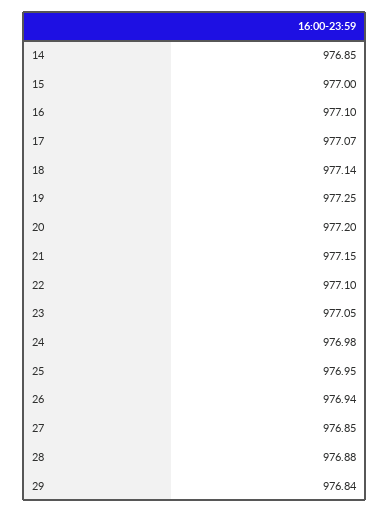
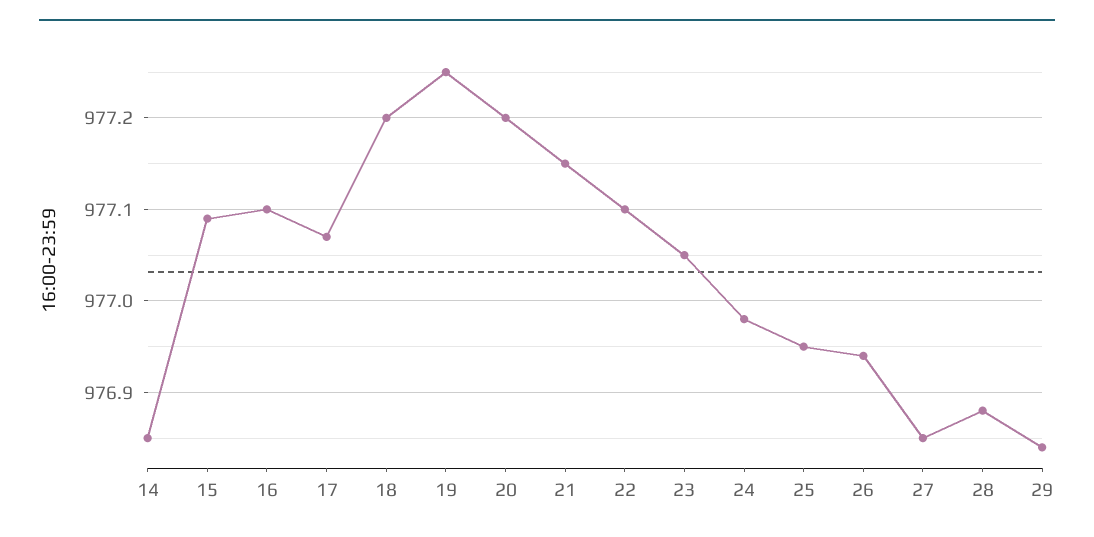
  {
    "14": 976.85,
-   "15": 977,
+   "15": 977.09,
    "16": 977.1,
    "17": 977.07,
-   "18": 977.14,
+   "18": 977.2,
    "19": 977.25,
    "20": 977.2,
    "21": 977.15,
    "22": 977.1,
    "23": 977.05,
    "24": 976.98,
    "25": 976.95,
    "26": 976.94,
    "27": 976.85,
    "28": 976.88,
    "29": 976.84
  }

